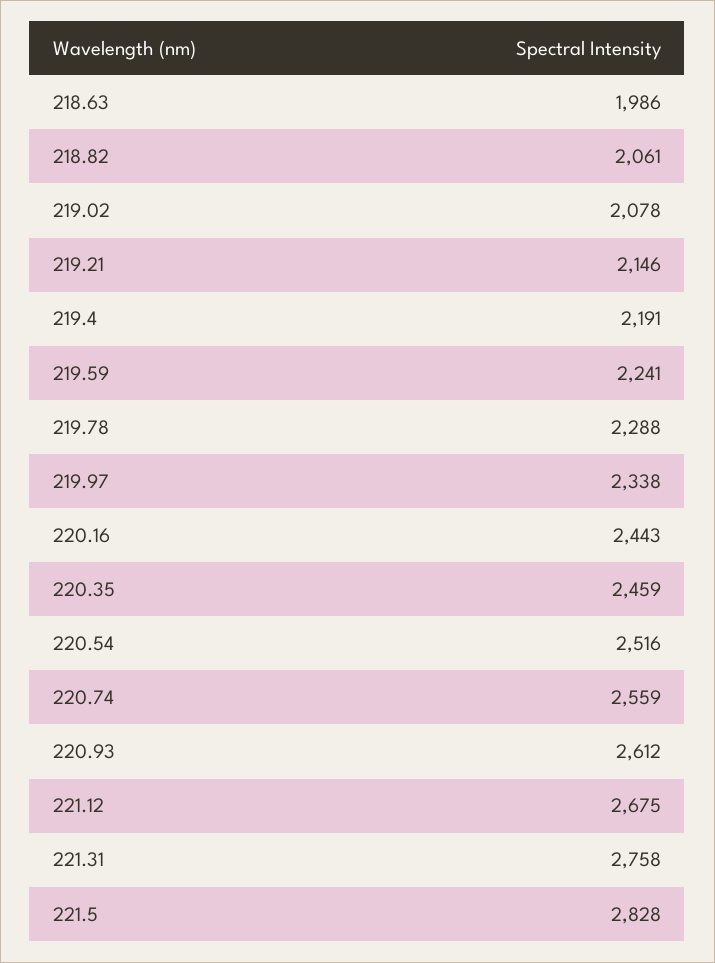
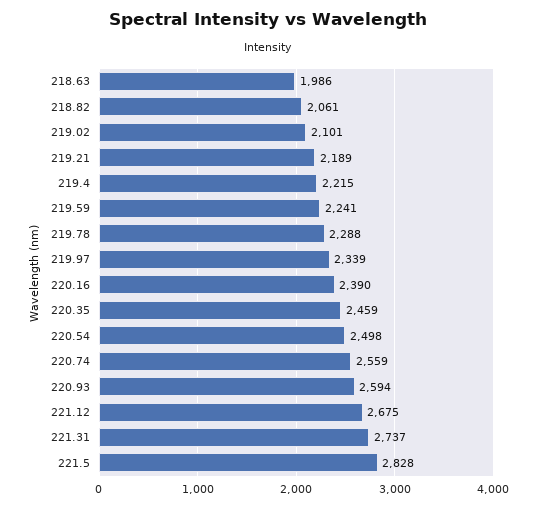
  {
    "218.63": 1986,
    "218.82": 2061,
-   "219.02": 2078,
+   "219.02": 2101,
-   "219.21": 2146,
+   "219.21": 2189,
-   "219.4": 2191,
+   "219.4": 2215,
    "219.59": 2241,
    "219.78": 2288,
-   "219.97": 2338,
+   "219.97": 2339,
-   "220.16": 2443,
+   "220.16": 2390,
    "220.35": 2459,
-   "220.54": 2516,
+   "220.54": 2498,
    "220.74": 2559,
-   "220.93": 2612,
+   "220.93": 2594,
    "221.12": 2675,
-   "221.31": 2758,
+   "221.31": 2737,
    "221.5": 2828
  }

